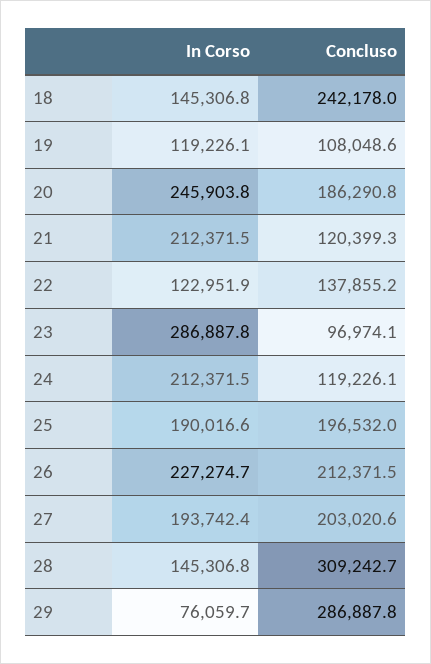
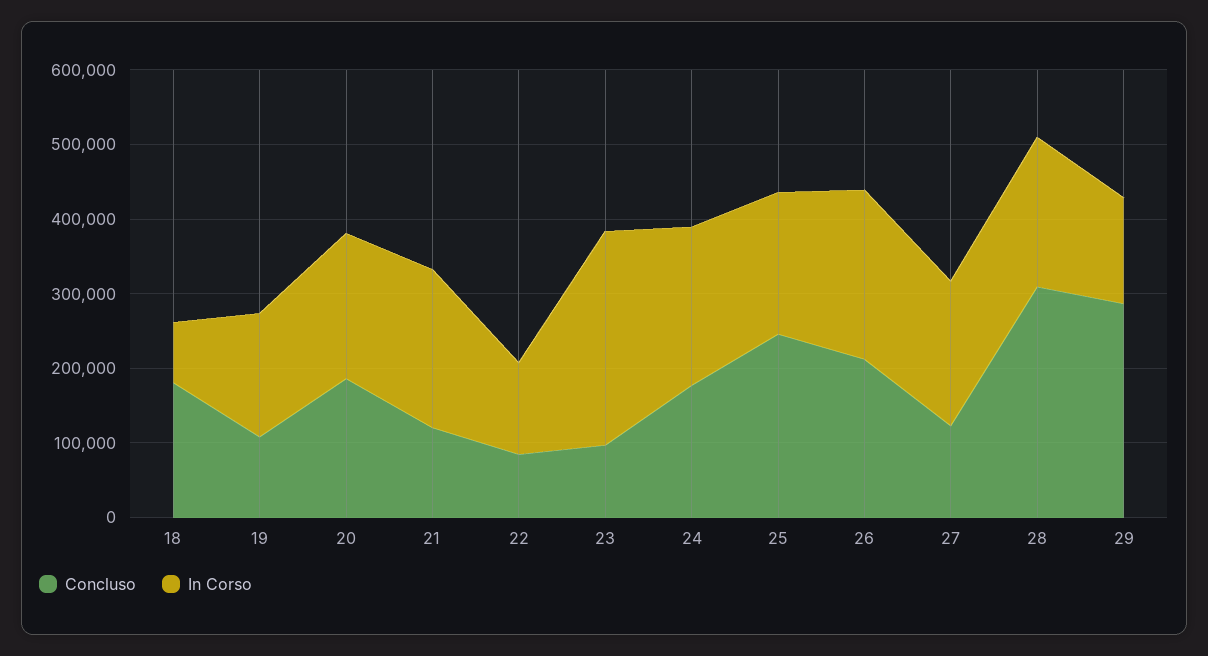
  {
    "In Corso": {
-     "18": 145306.8,
+     "18": 80000,
-     "19": 119226.1,
+     "19": 160000,
-     "20": 245903.8,
+     "20": 200000,
      "21": 212371.5,
      "22": 122951.9,
      "23": 286887.8,
      "24": 212371.5,
      "25": 190016.6,
      "26": 227274.7,
      "27": 193742.4,
-     "28": 145306.8,
+     "28": 200000,
-     "29": 76059.7
+     "29": 140000
    },
    "Concluso": {
-     "18": 242178,
+     "18": 180000,
      "19": 108048.6,
      "20": 186290.8,
      "21": 120399.3,
-     "22": 137855.2,
+     "22": 80000,
      "23": 96974.1,
-     "24": 119226.1,
+     "24": 180000,
-     "25": 196532,
+     "25": 240000,
      "26": 212371.5,
-     "27": 203020.6,
+     "27": 120000,
      "28": 309242.7,
      "29": 286887.8
    }
  }

